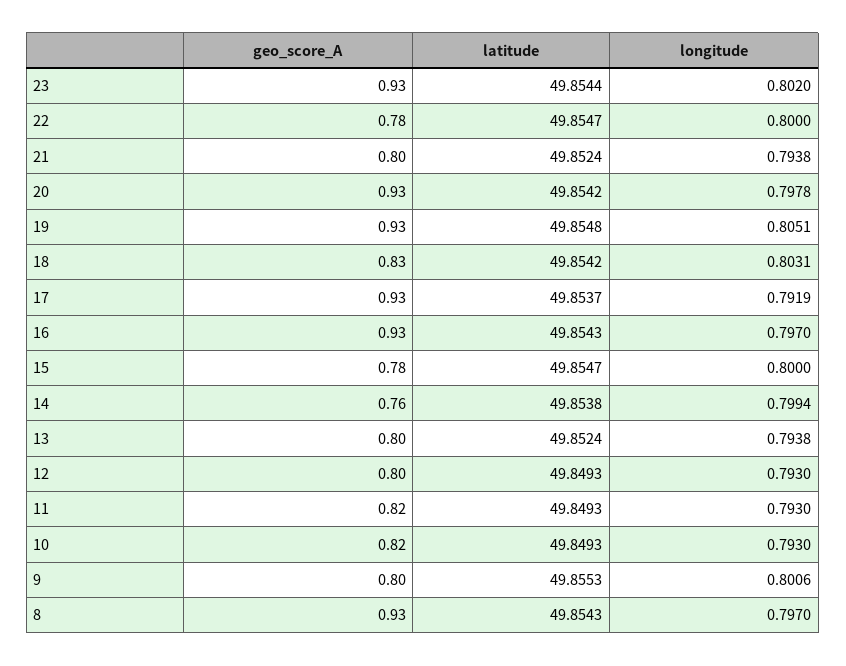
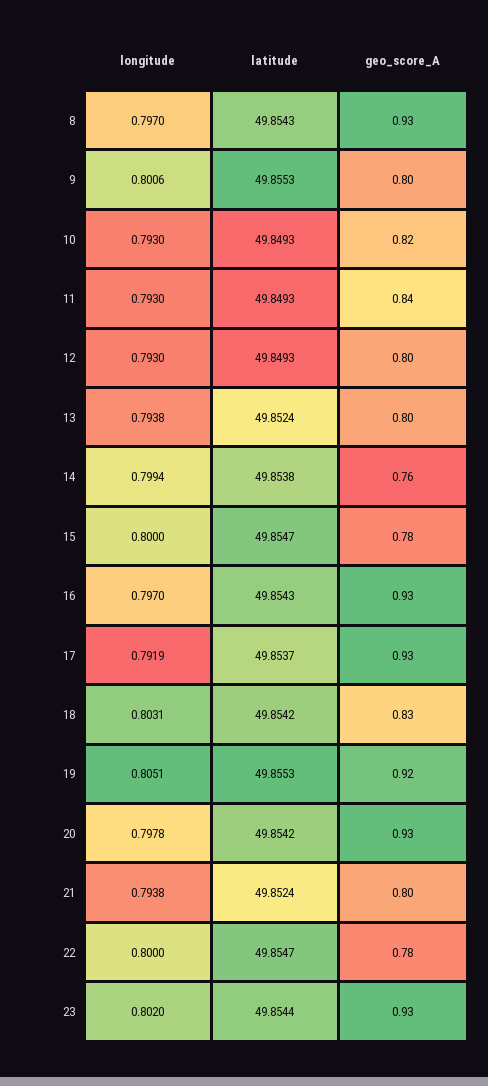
  {
    "geo_score_A": {
      "23": 0.93,
      "22": 0.78,
      "21": 0.8,
      "20": 0.93,
-     "19": 0.93,
+     "19": 0.92,
      "18": 0.83,
      "17": 0.93,
      "16": 0.93,
      "15": 0.78,
      "14": 0.76,
      "13": 0.8,
      "12": 0.8,
-     "11": 0.82,
+     "11": 0.84,
      "10": 0.82,
      "9": 0.8,
      "8": 0.93
    },
    "latitude": {
      "23": 49.8544,
      "22": 49.8547,
      "21": 49.8524,
      "20": 49.8542,
-     "19": 49.8548,
+     "19": 49.8553,
      "18": 49.8542,
      "17": 49.8537,
      "16": 49.8543,
      "15": 49.8547,
      "14": 49.8538,
      "13": 49.8524,
      "12": 49.8493,
      "11": 49.8493,
      "10": 49.8493,
      "9": 49.8553,
      "8": 49.8543
    },
    "longitude": {
      "23": 0.802,
      "22": 0.8,
      "21": 0.7938,
      "20": 0.7978,
      "19": 0.8051,
      "18": 0.8031,
      "17": 0.7919,
      "16": 0.797,
      "15": 0.8,
      "14": 0.7994,
      "13": 0.7938,
      "12": 0.793,
      "11": 0.793,
      "10": 0.793,
      "9": 0.8006,
      "8": 0.797
    }
  }

